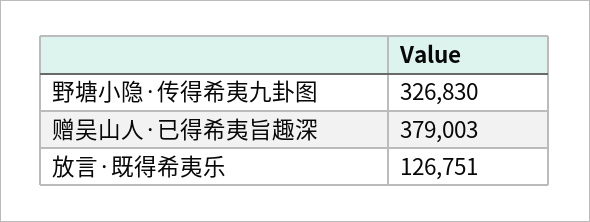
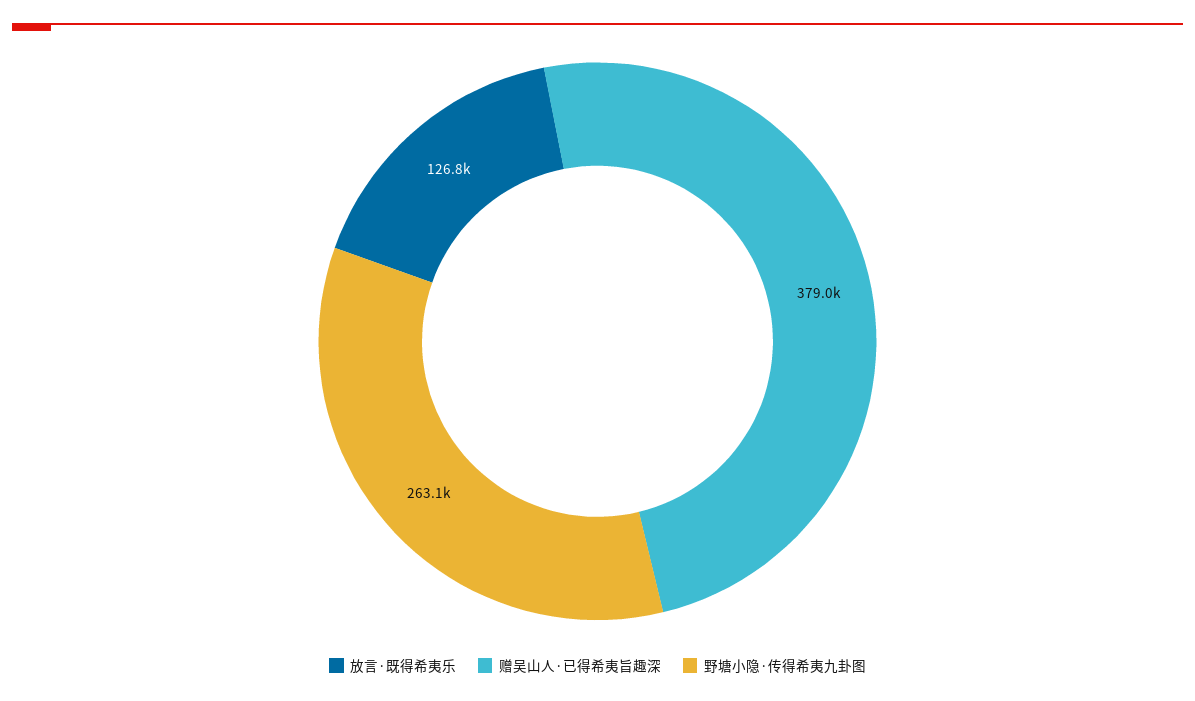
  {
-   "野塘小隐·传得希夷九卦图": 326830,
+   "野塘小隐·传得希夷九卦图": 263100,
    "赠吴山人·已得希夷旨趣深": 379003,
    "放言·既得希夷乐": 126751
  }

